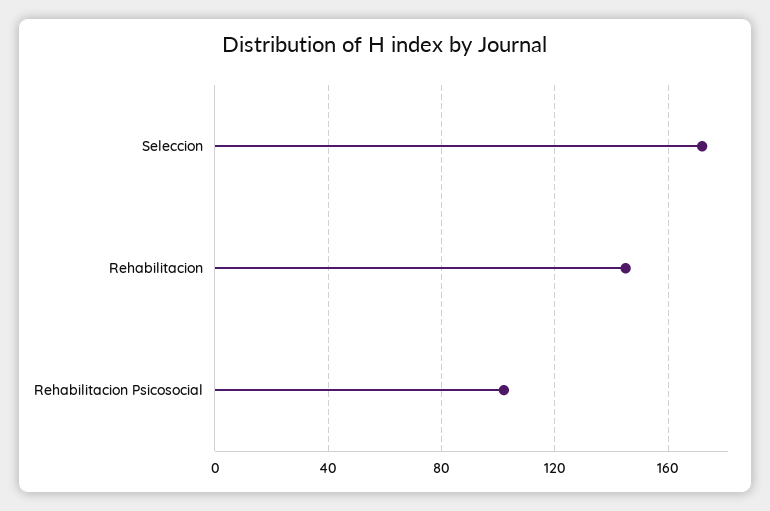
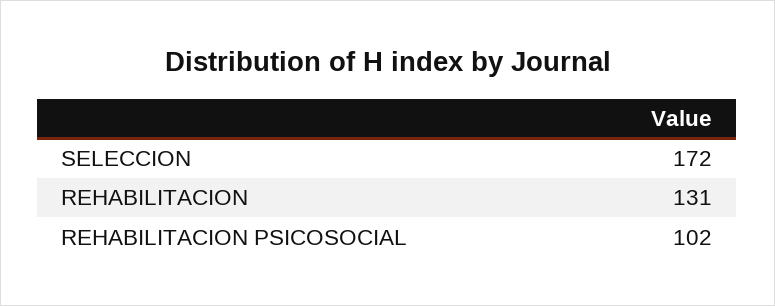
  {
    "Seleccion": 172,
-   "Rehabilitacion": 145,
+   "Rehabilitacion": 131,
    "Rehabilitacion Psicosocial": 102
  }

